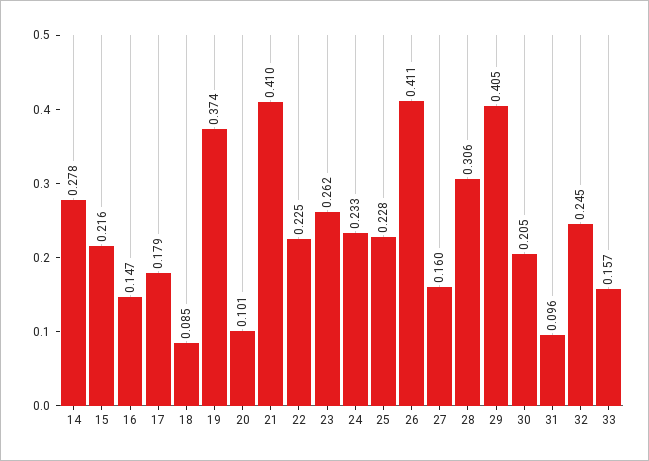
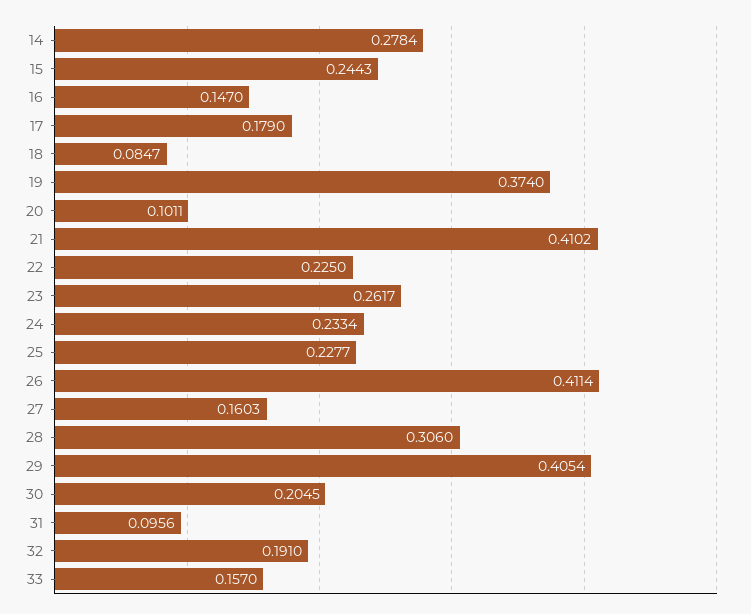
  {
    "14": 0.2784,
-   "15": 0.216,
+   "15": 0.2443,
    "16": 0.147,
    "17": 0.179,
    "18": 0.0847,
    "19": 0.374,
    "20": 0.1011,
    "21": 0.4102,
    "22": 0.225,
    "23": 0.2617,
    "24": 0.2334,
    "25": 0.2277,
    "26": 0.4114,
    "27": 0.1603,
    "28": 0.306,
    "29": 0.4054,
    "30": 0.2045,
    "31": 0.0956,
-   "32": 0.245,
+   "32": 0.191,
    "33": 0.157
  }

